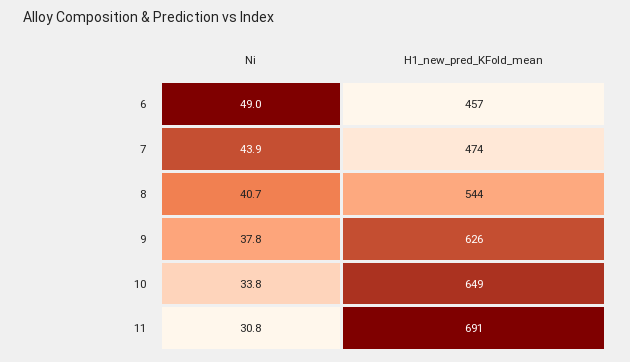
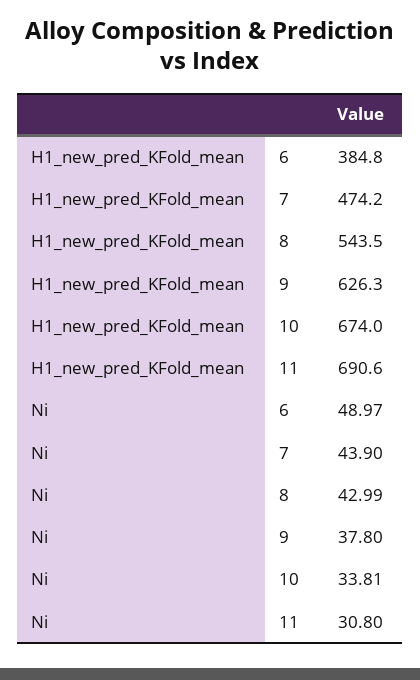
  {
    "Ni": {
      "6": 48.97,
      "7": 43.9,
-     "8": 40.7,
+     "8": 42.99,
      "9": 37.8,
      "10": 33.81,
      "11": 30.8
    },
    "H1_new_pred_KFold_mean": {
-     "6": 457,
+     "6": 384.8,
      "7": 474.2,
      "8": 543.5,
      "9": 626.3,
-     "10": 649,
+     "10": 674,
      "11": 690.6
    }
  }

